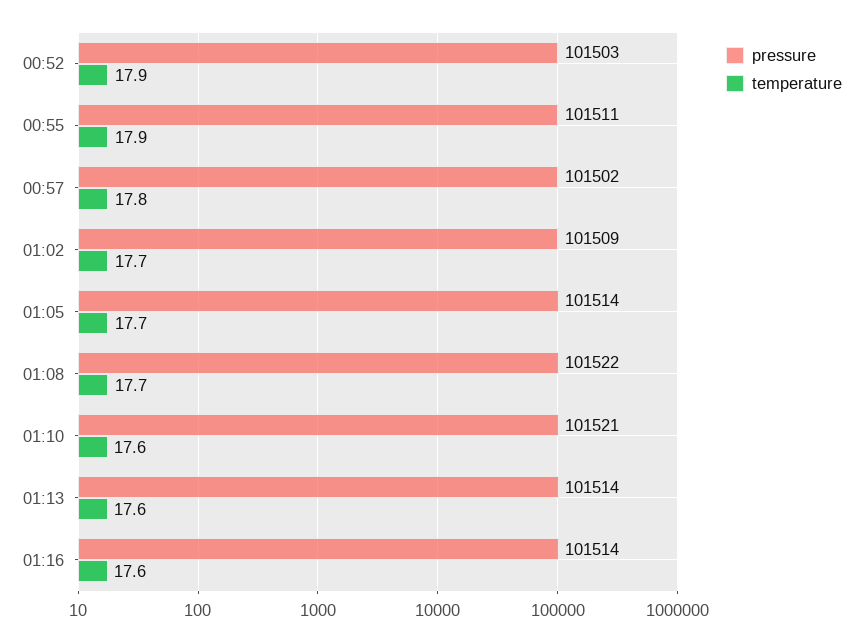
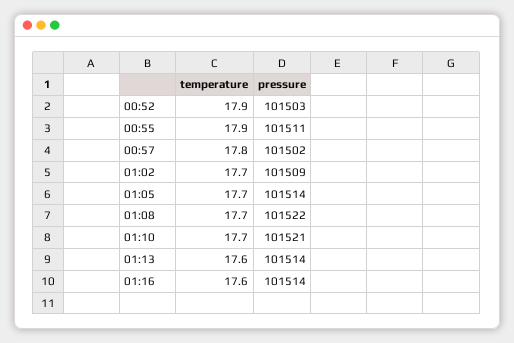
  {
    "pressure": {
      "00:52": 101503,
      "00:55": 101511,
      "00:57": 101502,
      "01:02": 101509,
      "01:05": 101514,
      "01:08": 101522,
      "01:10": 101521,
      "01:13": 101514,
      "01:16": 101514
    },
    "temperature": {
      "00:52": 17.9,
      "00:55": 17.9,
      "00:57": 17.8,
      "01:02": 17.7,
      "01:05": 17.7,
      "01:08": 17.7,
-     "01:10": 17.6,
+     "01:10": 17.7,
      "01:13": 17.6,
      "01:16": 17.6
    }
  }

